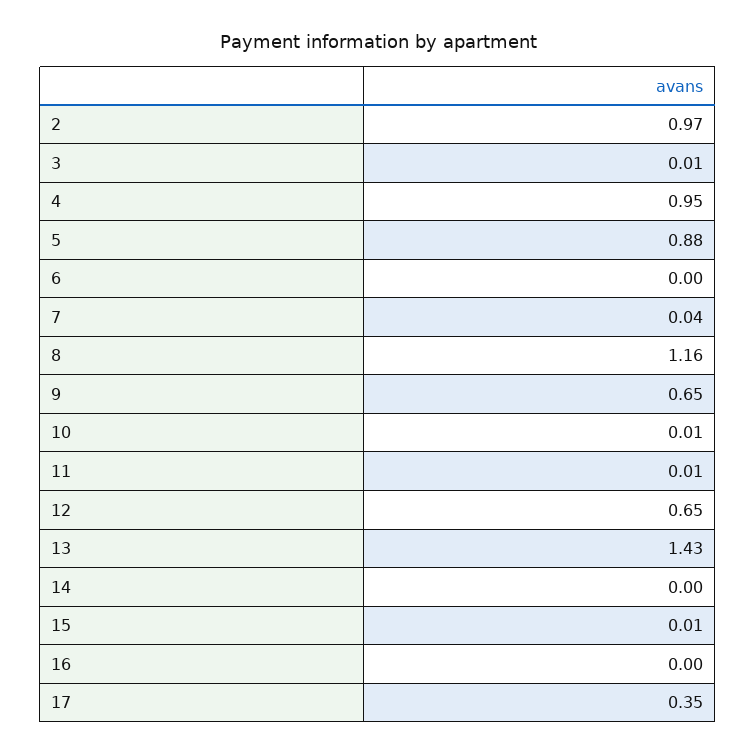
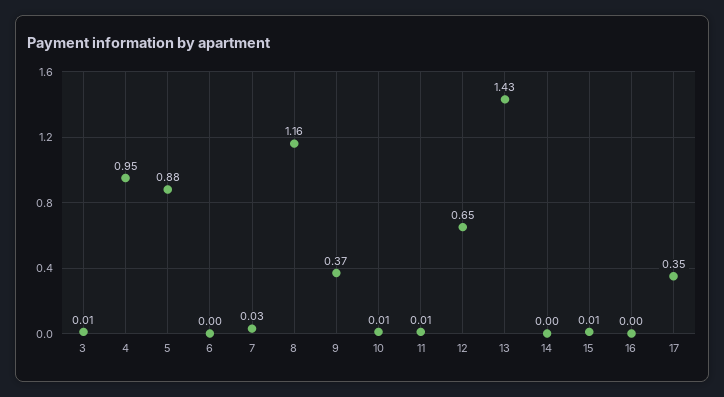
  {
-   "2": 0.97,
    "3": 0.01,
    "4": 0.95,
    "5": 0.88,
    "6": 0,
-   "7": 0.04,
+   "7": 0.03,
    "8": 1.16,
-   "9": 0.65,
+   "9": 0.37,
    "10": 0.01,
    "11": 0.01,
    "12": 0.65,
    "13": 1.43,
    "14": 0,
    "15": 0.01,
    "16": 0,
    "17": 0.35
  }

